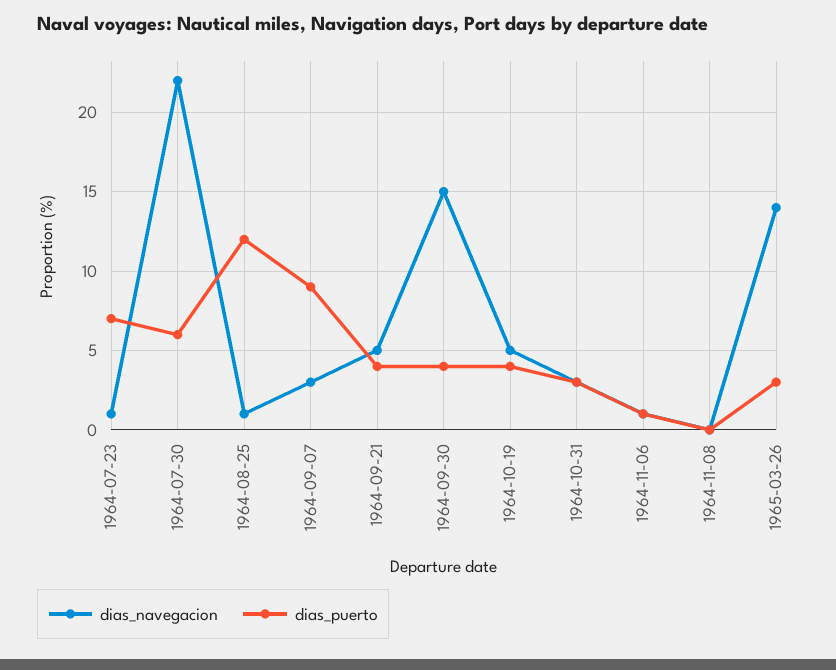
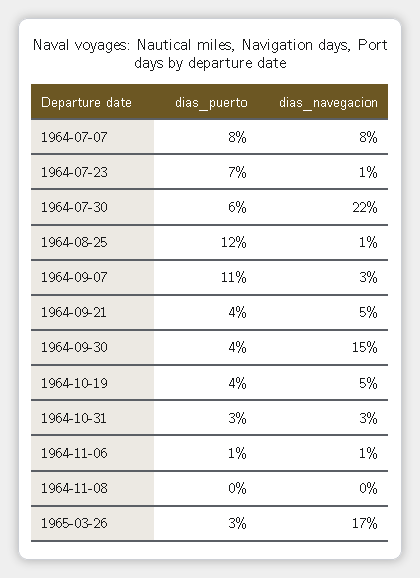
  {
    "dias_navegacion": {
      "1964-07-23": 1,
      "1964-07-30": 22,
      "1964-08-25": 1,
      "1964-09-07": 3,
      "1964-09-21": 5,
      "1964-09-30": 15,
      "1964-10-19": 5,
      "1964-10-31": 3,
      "1964-11-06": 1,
      "1964-11-08": 0,
-     "1965-03-26": 14
+     "1965-03-26": 17,
+     "1964-07-07": 8
    },
    "dias_puerto": {
      "1964-07-23": 7,
      "1964-07-30": 6,
      "1964-08-25": 12,
-     "1964-09-07": 9,
+     "1964-09-07": 11,
      "1964-09-21": 4,
      "1964-09-30": 4,
      "1964-10-19": 4,
      "1964-10-31": 3,
      "1964-11-06": 1,
      "1964-11-08": 0,
-     "1965-03-26": 3
+     "1965-03-26": 3,
+     "1964-07-07": 8
    }
  }

